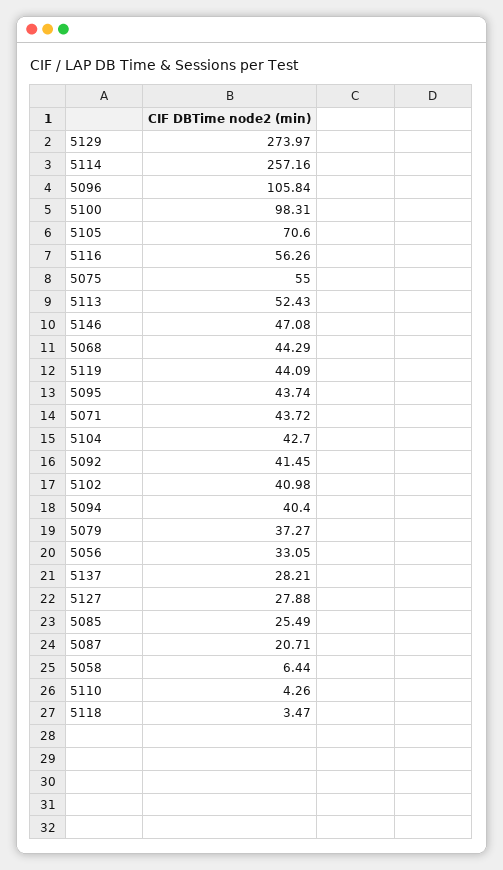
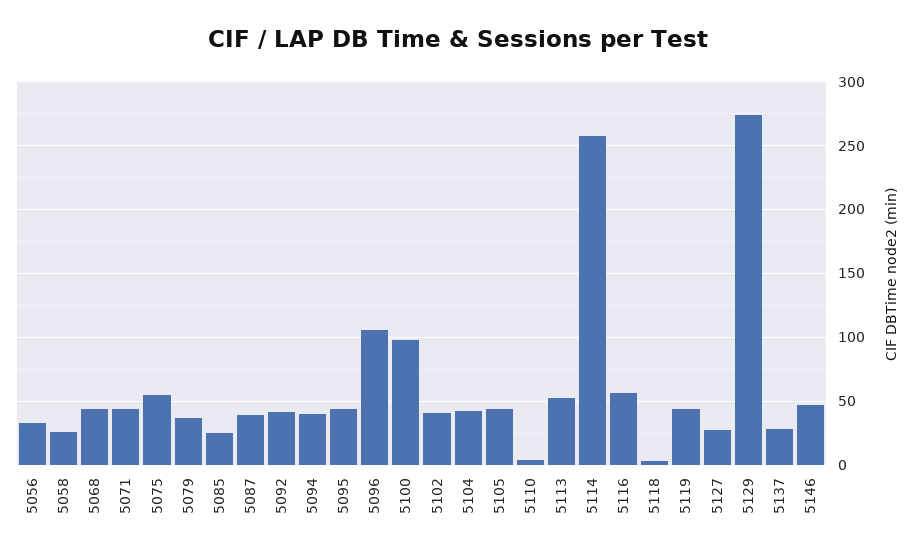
  {
    "5129": 273.97,
    "5114": 257.16,
    "5096": 105.84,
    "5100": 98.31,
-   "5105": 70.6,
+   "5105": 45,
    "5116": 56.26,
    "5075": 55,
    "5113": 52.43,
    "5146": 47.08,
    "5068": 44.29,
    "5119": 44.09,
    "5095": 43.74,
    "5071": 43.72,
    "5104": 42.7,
    "5092": 41.45,
    "5102": 40.98,
    "5094": 40.4,
    "5079": 37.27,
    "5056": 33.05,
    "5137": 28.21,
    "5127": 27.88,
    "5085": 25.49,
-   "5087": 20.71,
+   "5087": 40,
-   "5058": 6.44,
+   "5058": 25,
    "5110": 4.26,
    "5118": 3.47
  }

